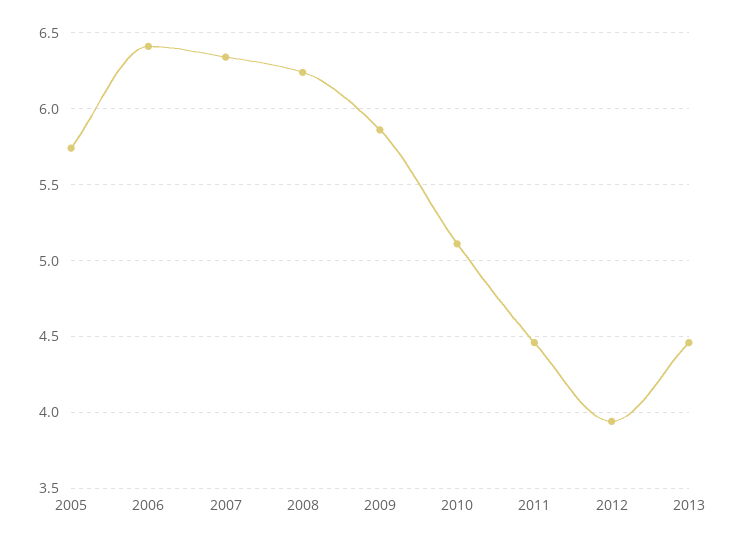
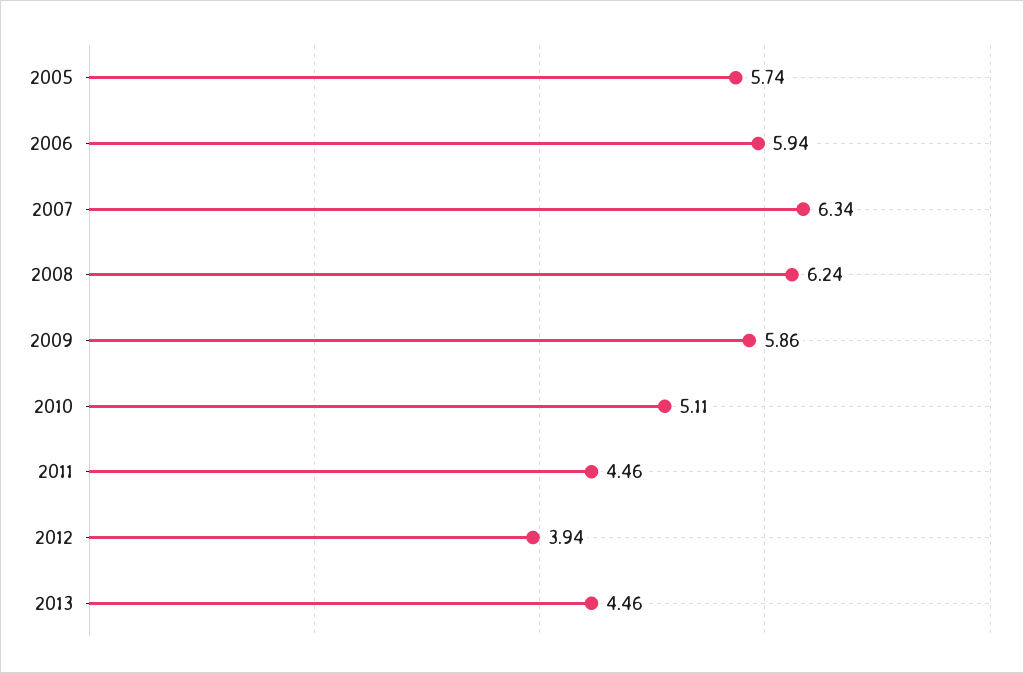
  {
    "2005": 5.74,
-   "2006": 6.4,
+   "2006": 5.94,
    "2007": 6.34,
    "2008": 6.24,
    "2009": 5.86,
    "2010": 5.11,
    "2011": 4.46,
    "2012": 3.94,
    "2013": 4.46
  }

